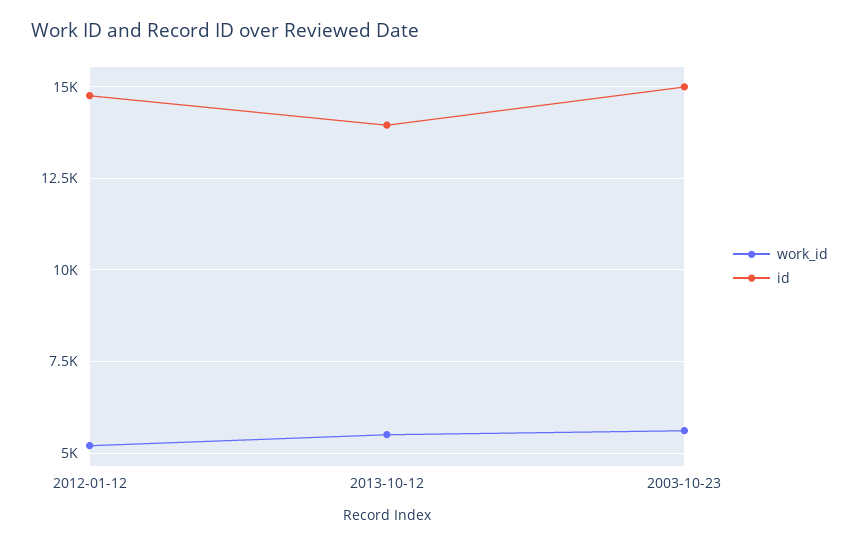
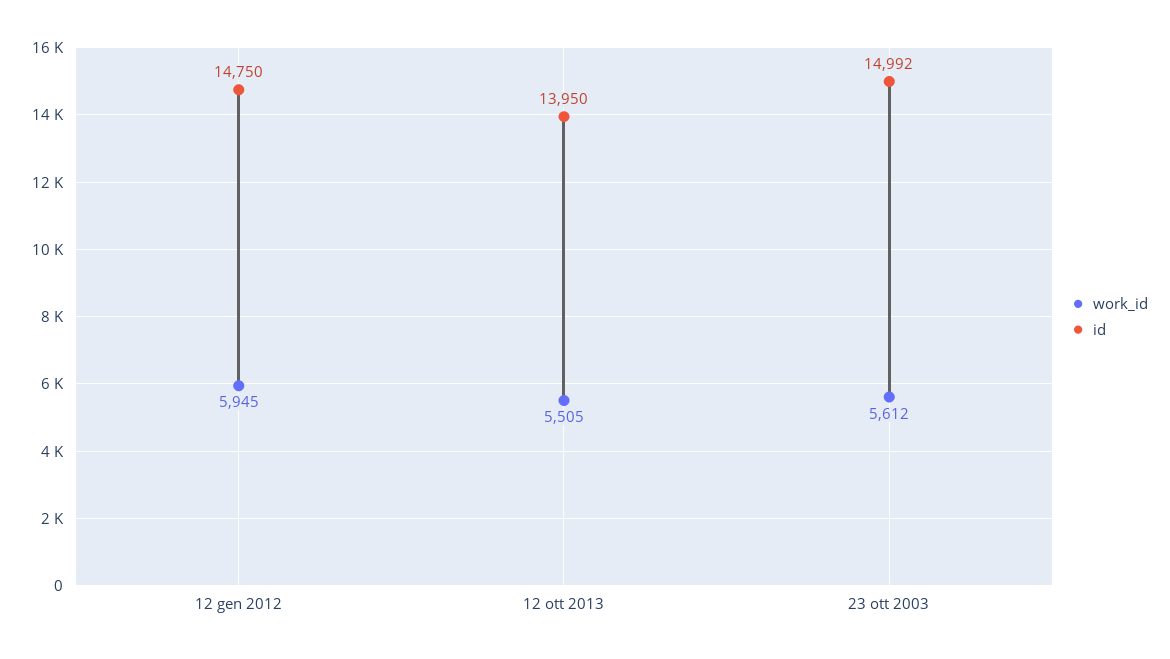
  {
    "work_id": {
-     "2012-01-12": 5250,
+     "2012-01-12": 5945,
      "2013-10-12": 5505,
      "2003-10-23": 5612
    },
    "id": {
      "2012-01-12": 14750,
      "2013-10-12": 13950,
      "2003-10-23": 14992
    }
  }

